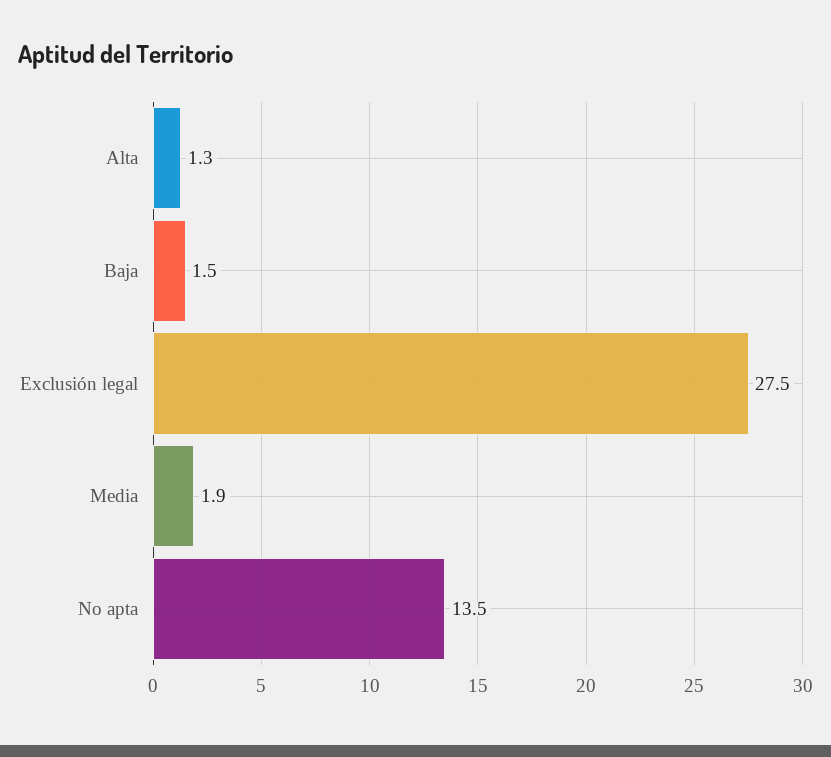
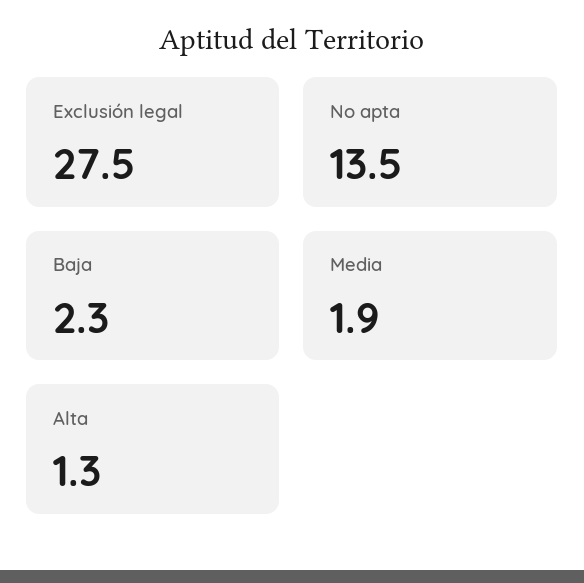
  {
    "Alta": 1.3,
-   "Baja": 1.5,
+   "Baja": 2.3,
    "Exclusión legal": 27.5,
    "Media": 1.9,
    "No apta": 13.5
  }

